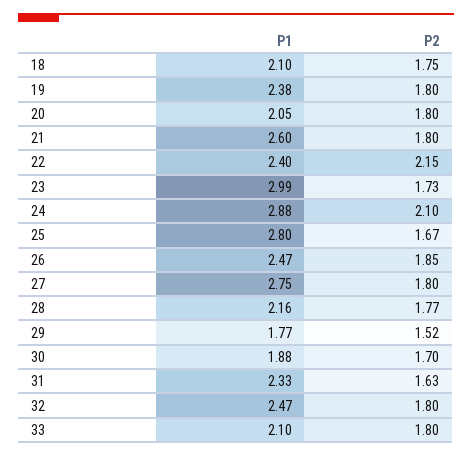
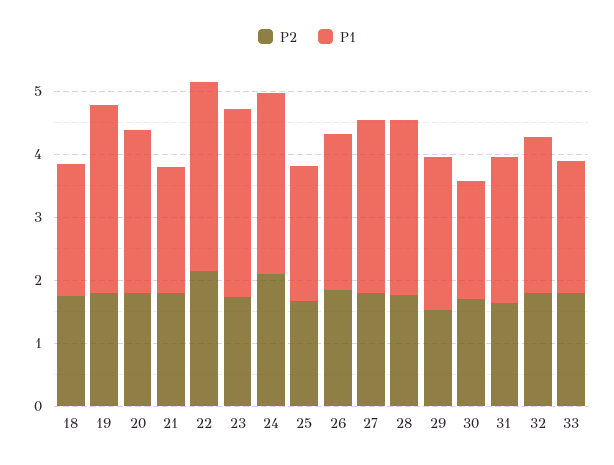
  {
    "P1": {
      "18": 2.1,
-     "19": 2.38,
+     "19": 3,
-     "20": 2.05,
+     "20": 2.6,
-     "21": 2.6,
+     "21": 2,
-     "22": 2.4,
+     "22": 3,
      "23": 2.99,
      "24": 2.88,
-     "25": 2.8,
+     "25": 2.2,
      "26": 2.47,
      "27": 2.75,
-     "28": 2.16,
+     "28": 2.8,
-     "29": 1.77,
+     "29": 2.4,
      "30": 1.88,
      "31": 2.33,
      "32": 2.47,
      "33": 2.1
    },
    "P2": {
      "18": 1.75,
      "19": 1.8,
      "20": 1.8,
      "21": 1.8,
      "22": 2.15,
      "23": 1.73,
      "24": 2.1,
      "25": 1.67,
      "26": 1.85,
      "27": 1.8,
      "28": 1.77,
      "29": 1.52,
      "30": 1.7,
      "31": 1.63,
      "32": 1.8,
      "33": 1.8
    }
  }

